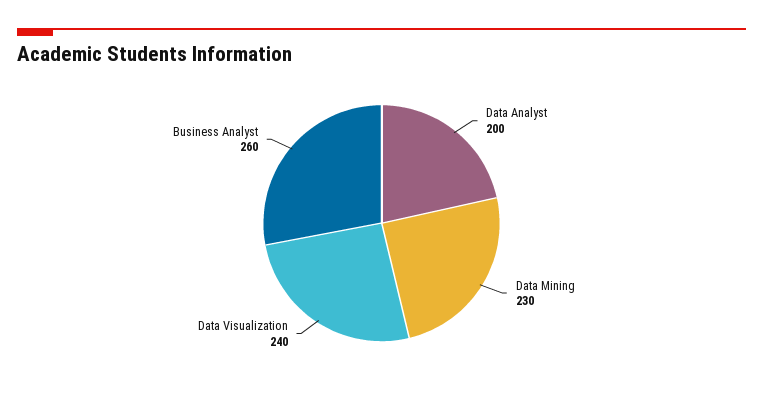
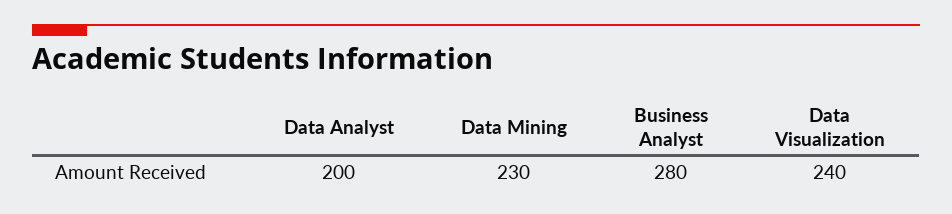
  {
    "Data Analyst": 200,
    "Data Mining": 230,
    "Data Visualization": 240,
-   "Business Analyst": 260
+   "Business Analyst": 280
  }

